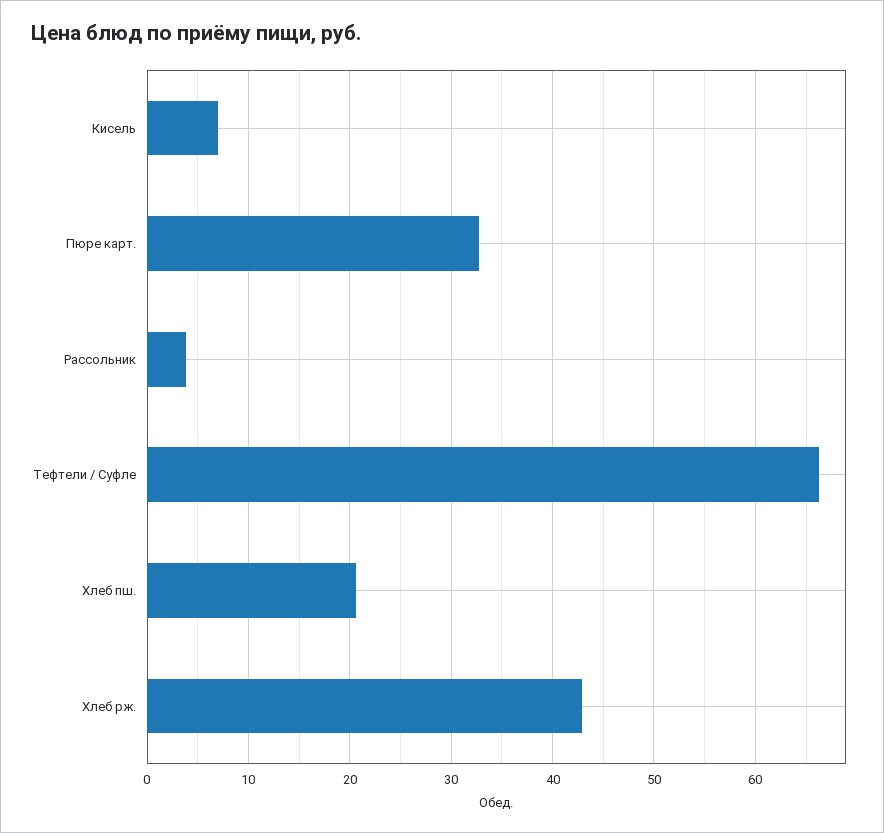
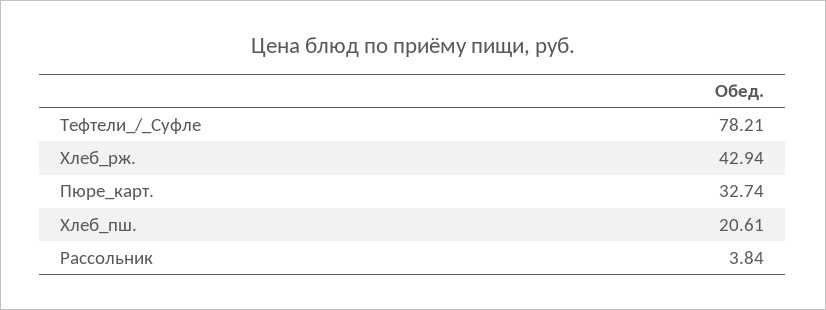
  {
-   "Кисель": 7,
    "Пюре карт.": 32.74,
    "Рассольник": 3.84,
-   "Тефтели / Суфле": 66,
+   "Тефтели / Суфле": 78.21,
    "Хлеб пш.": 20.61,
    "Хлеб рж.": 42.94
  }

